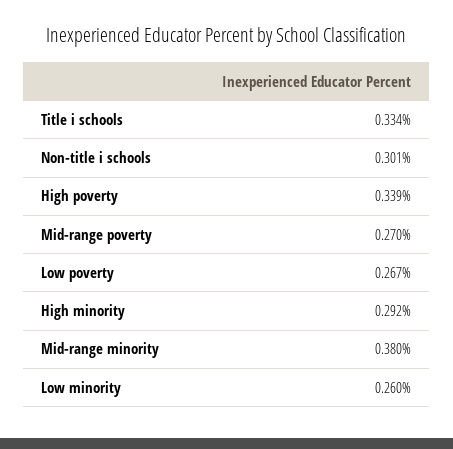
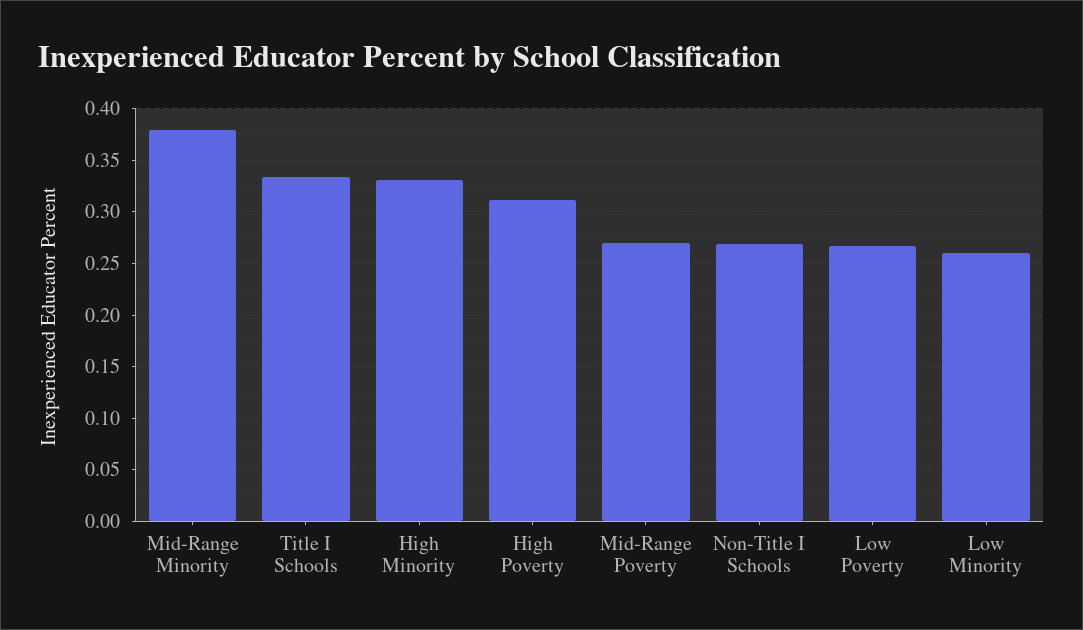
  {
    "Title i schools": 0.334,
-   "Non-title i schools": 0.301,
+   "Non-title i schools": 0.27,
-   "High poverty": 0.339,
+   "High poverty": 0.31,
    "Mid-range poverty": 0.27,
    "Low poverty": 0.267,
-   "High minority": 0.292,
+   "High minority": 0.33,
    "Mid-range minority": 0.38,
    "Low minority": 0.26
  }

